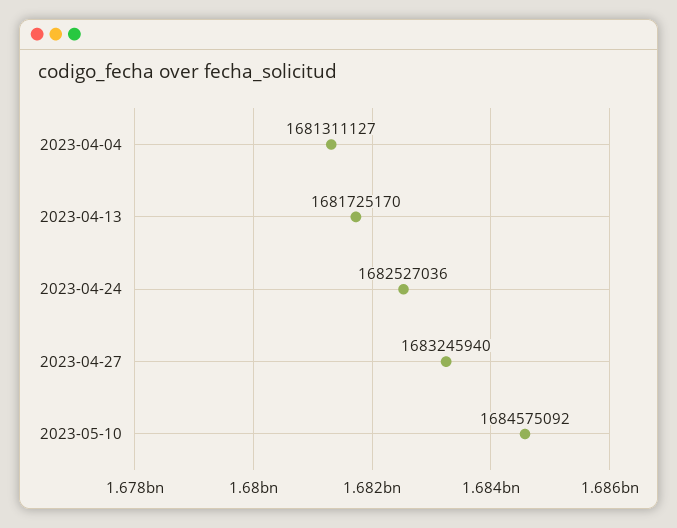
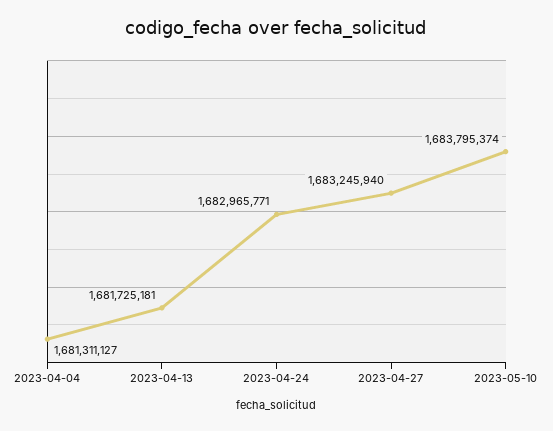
  {
    "2023-04-04": 1681311127,
-   "2023-04-13": 1681725170,
+   "2023-04-13": 1681725181,
-   "2023-04-24": 1682527036,
+   "2023-04-24": 1682965771,
    "2023-04-27": 1683245940,
-   "2023-05-10": 1684575092
+   "2023-05-10": 1683795374
  }

